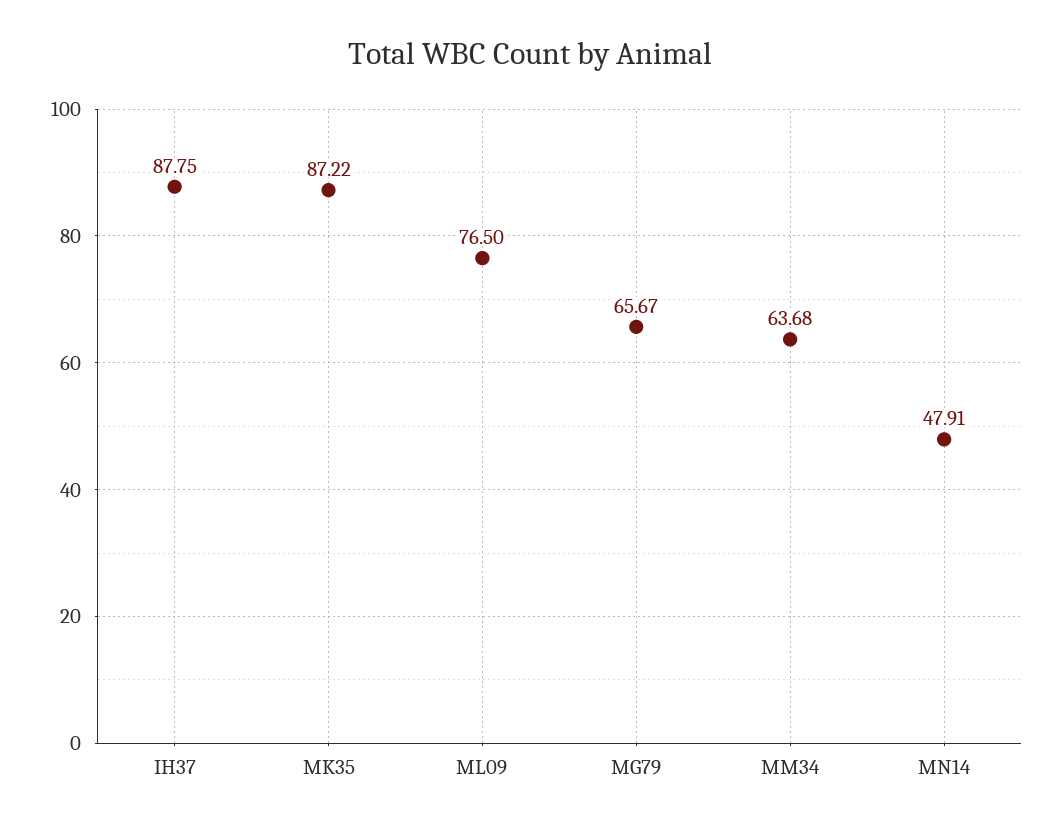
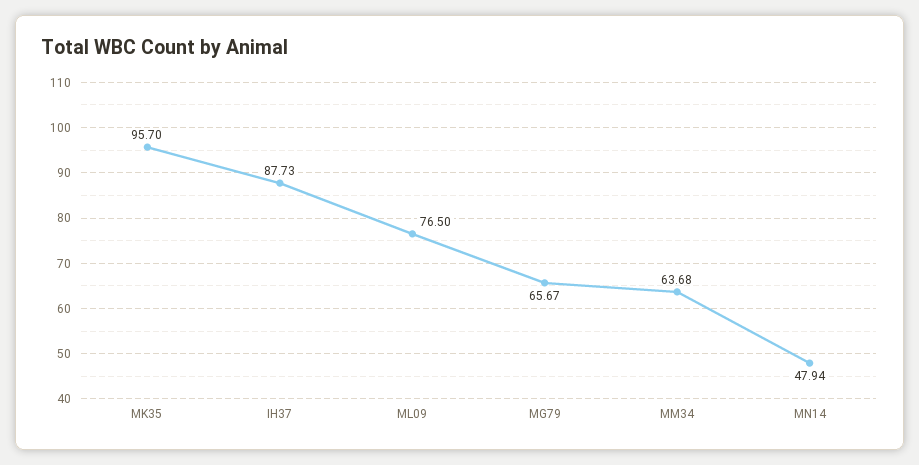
  {
-   "IH37": 87.75,
+   "IH37": 87.73,
-   "MK35": 87.22,
+   "MK35": 95.7,
    "ML09": 76.5,
    "MG79": 65.67,
    "MM34": 63.68,
-   "MN14": 47.91
+   "MN14": 47.94
  }

